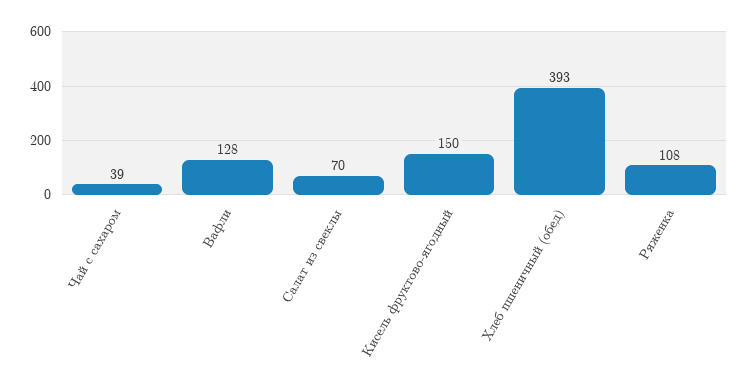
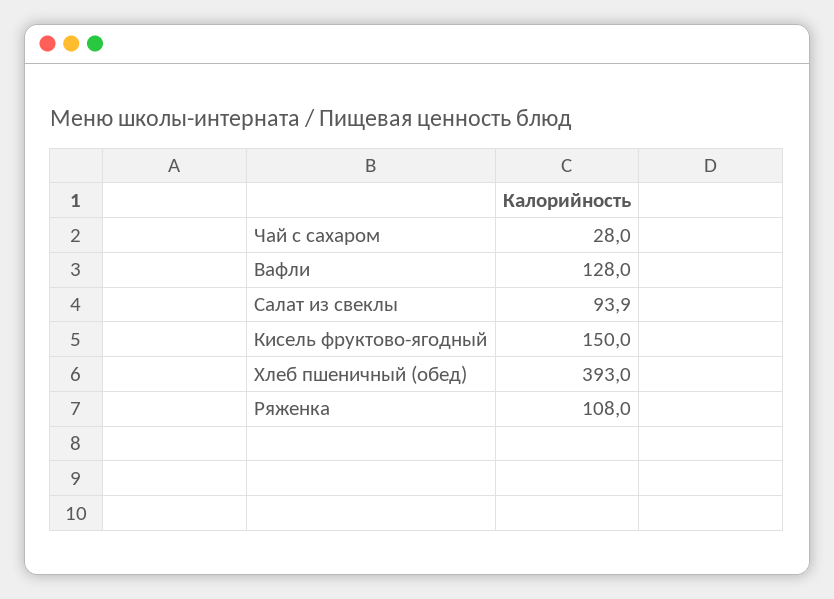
  {
-   "Чай с сахаром": 39,
+   "Чай с сахаром": 28,
    "Вафли": 128,
-   "Салат из свеклы": 70,
+   "Салат из свеклы": 93.9,
    "Кисель фруктово-ягодный": 150,
    "Хлеб пшеничный (обед)": 393,
    "Ряженка": 108
  }

